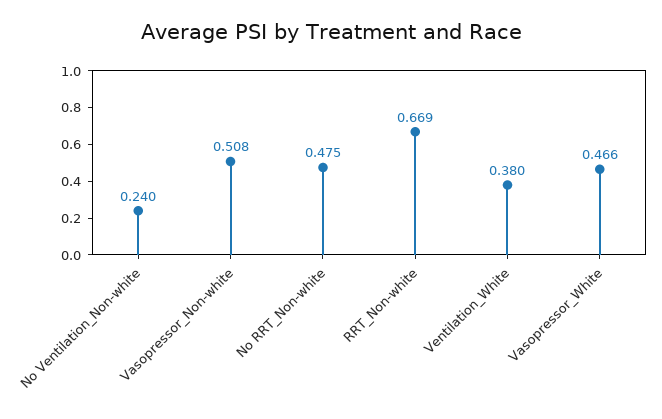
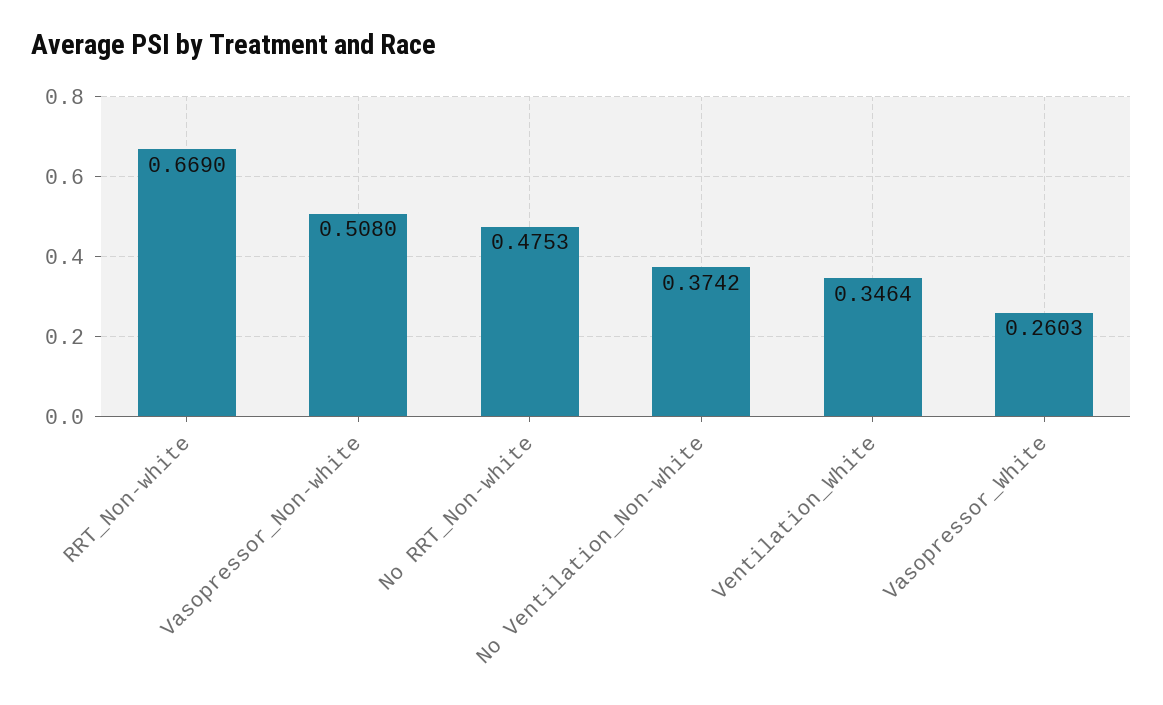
  {
-   "No Ventilation_Non-white": 0.24,
+   "No Ventilation_Non-white": 0.3742,
    "Vasopressor_Non-white": 0.508,
    "No RRT_Non-white": 0.4753,
    "RRT_Non-white": 0.669,
-   "Ventilation_White": 0.38,
+   "Ventilation_White": 0.3464,
-   "Vasopressor_White": 0.466
+   "Vasopressor_White": 0.2603
  }

